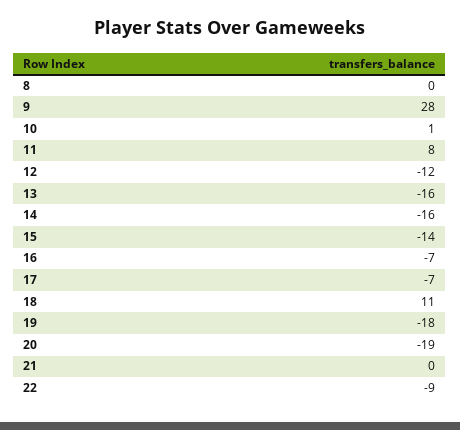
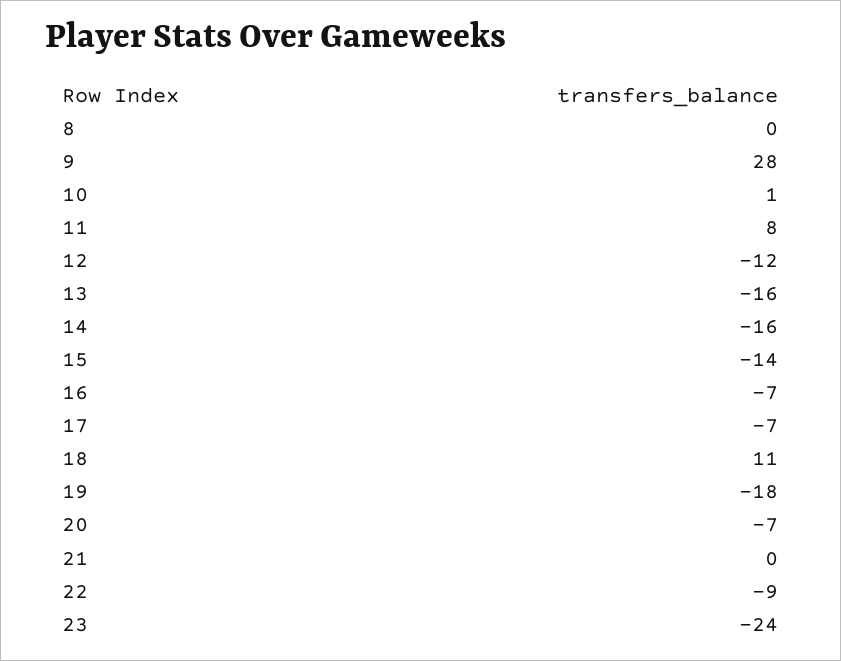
  {
    "8": 0,
    "9": 28,
    "10": 1,
    "11": 8,
    "12": -12,
    "13": -16,
    "14": -16,
    "15": -14,
    "16": -7,
    "17": -7,
    "18": 11,
    "19": -18,
-   "20": -19,
+   "20": -7,
    "21": 0,
-   "22": -9
+   "22": -9,
+   "23": -24
  }

